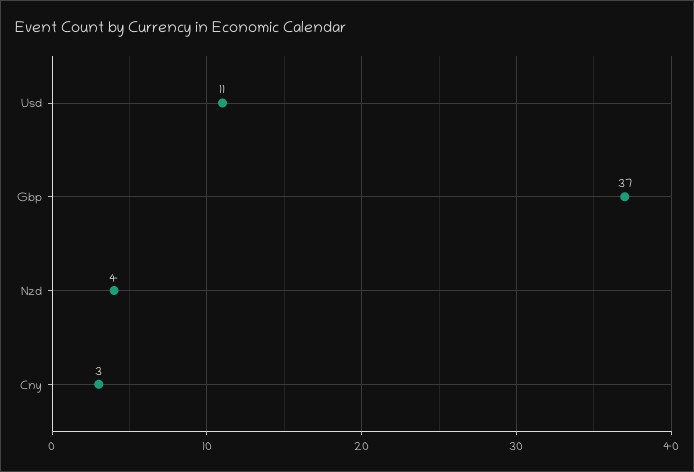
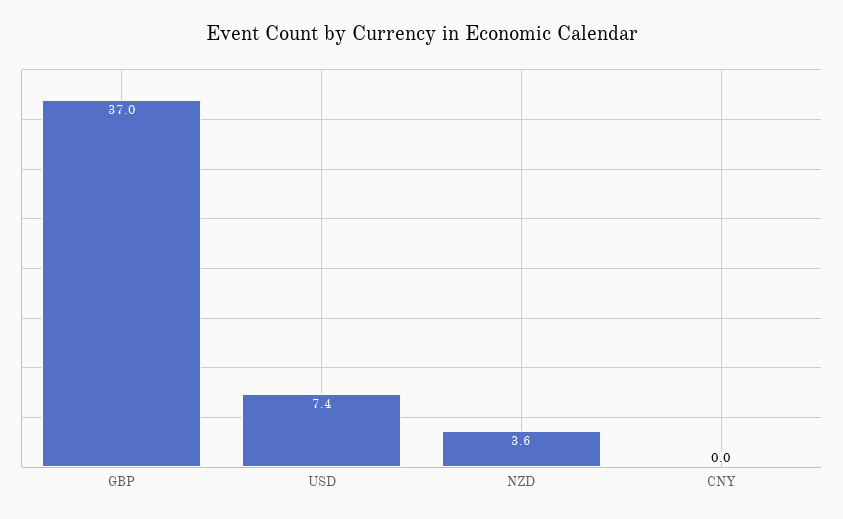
  {
-   "Usd": 11,
+   "Usd": 7.4,
    "Gbp": 37,
    "Nzd": 3.6,
-   "Cny": 3
+   "Cny": 0
  }

